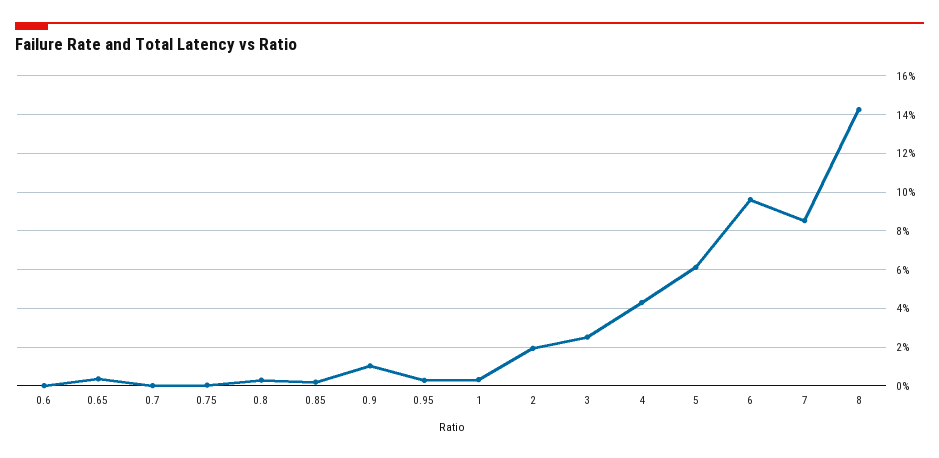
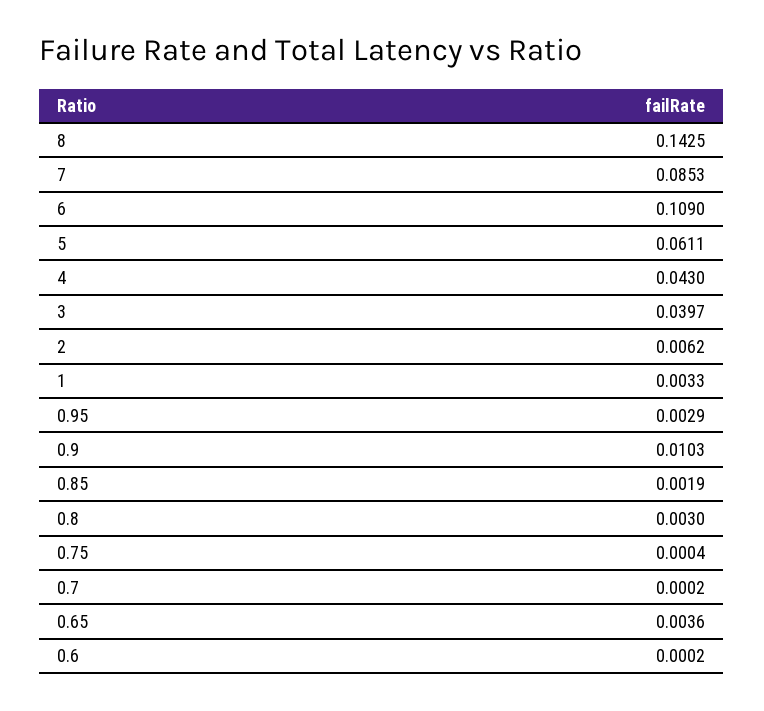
  {
    "0.6": 0.0002,
    "0.65": 0.0036,
    "0.7": 0.0002,
    "0.75": 0.0004,
    "0.8": 0.003,
    "0.85": 0.0019,
    "0.9": 0.0103,
    "0.95": 0.0029,
    "1": 0.0033,
-   "2": 0.02,
+   "2": 0.0062,
-   "3": 0.025,
+   "3": 0.0397,
    "4": 0.043,
    "5": 0.0611,
-   "6": 0.095,
+   "6": 0.109,
    "7": 0.0853,
    "8": 0.1425
  }

